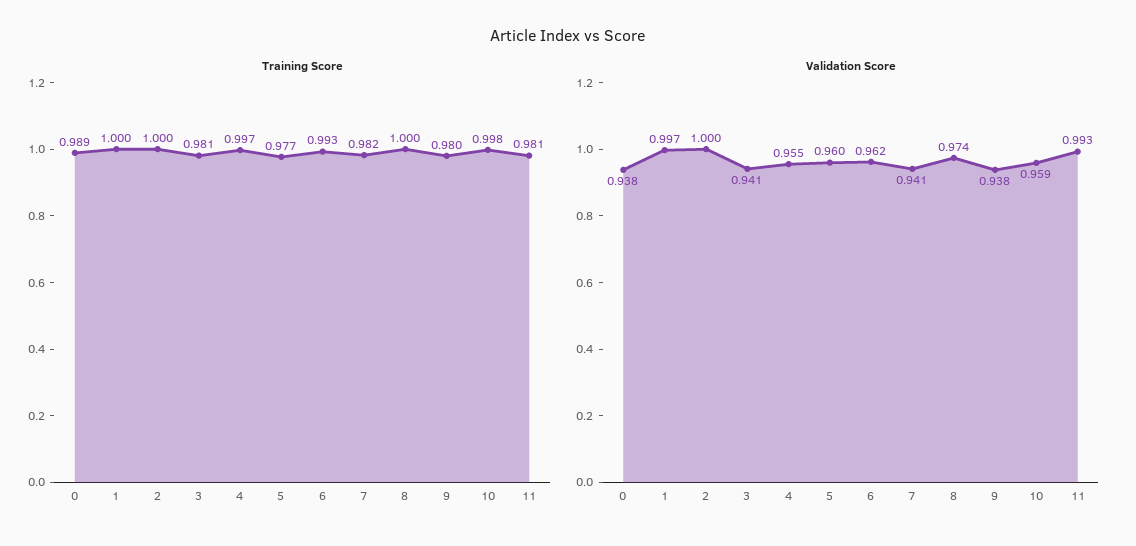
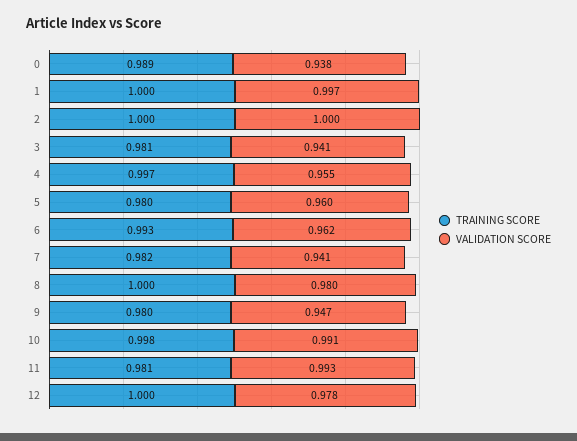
  {
    "Training Score": {
      "0": 0.989,
      "1": 1,
      "2": 1,
      "3": 0.981,
      "4": 0.997,
-     "5": 0.977,
+     "5": 0.98,
      "6": 0.993,
      "7": 0.982,
      "8": 1,
      "9": 0.98,
      "10": 0.998,
-     "11": 0.981
+     "11": 0.981,
+     "12": 1
    },
    "Validation Score": {
      "0": 0.938,
      "1": 0.997,
      "2": 1,
      "3": 0.941,
      "4": 0.955,
      "5": 0.96,
      "6": 0.962,
      "7": 0.941,
-     "8": 0.974,
+     "8": 0.98,
-     "9": 0.938,
+     "9": 0.947,
-     "10": 0.959,
+     "10": 0.991,
-     "11": 0.993
+     "11": 0.993,
+     "12": 0.978
    }
  }

